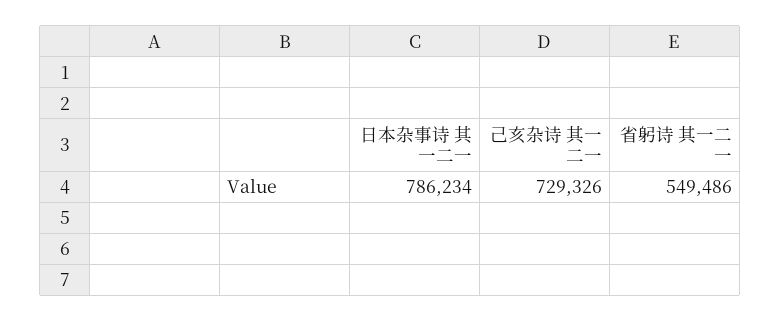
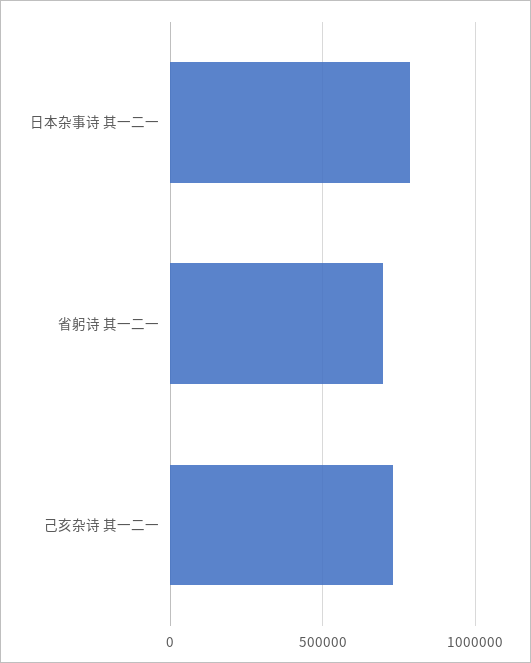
  {
    "日本杂事诗 其一二一": 786234,
    "己亥杂诗 其一二一": 729326,
-   "省躬诗 其一二一": 549486
+   "省躬诗 其一二一": 700000
  }

